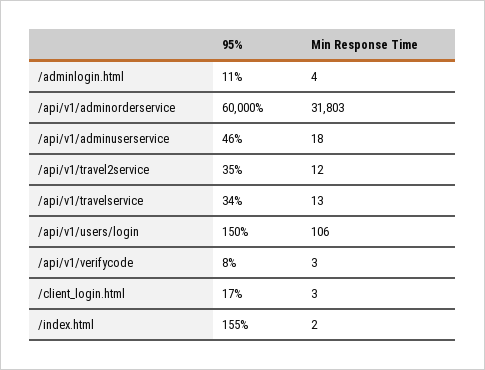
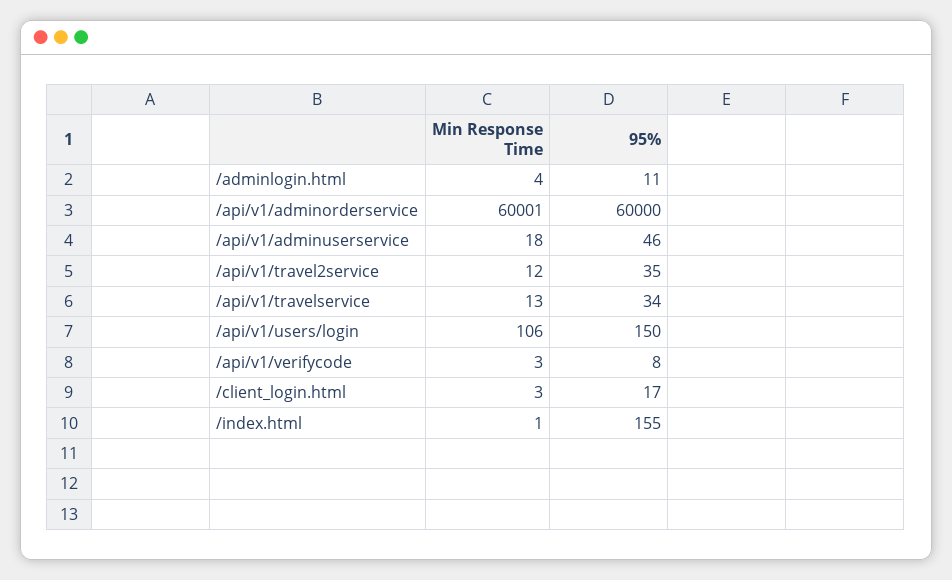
  {
    "95%": {
      "/adminlogin.html": 11,
      "/api/v1/adminorderservice": 60000,
      "/api/v1/adminuserservice": 46,
      "/api/v1/travel2service": 35,
      "/api/v1/travelservice": 34,
      "/api/v1/users/login": 150,
      "/api/v1/verifycode": 8,
      "/client_login.html": 17,
      "/index.html": 155
    },
    "Min Response Time": {
      "/adminlogin.html": 4,
-     "/api/v1/adminorderservice": 31803,
+     "/api/v1/adminorderservice": 60001,
      "/api/v1/adminuserservice": 18,
      "/api/v1/travel2service": 12,
      "/api/v1/travelservice": 13,
      "/api/v1/users/login": 106,
      "/api/v1/verifycode": 3,
      "/client_login.html": 3,
-     "/index.html": 2
+     "/index.html": 1
    }
  }

